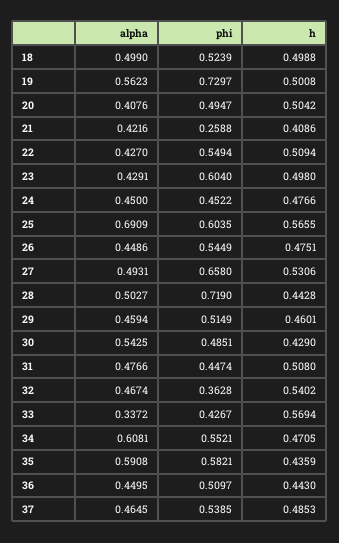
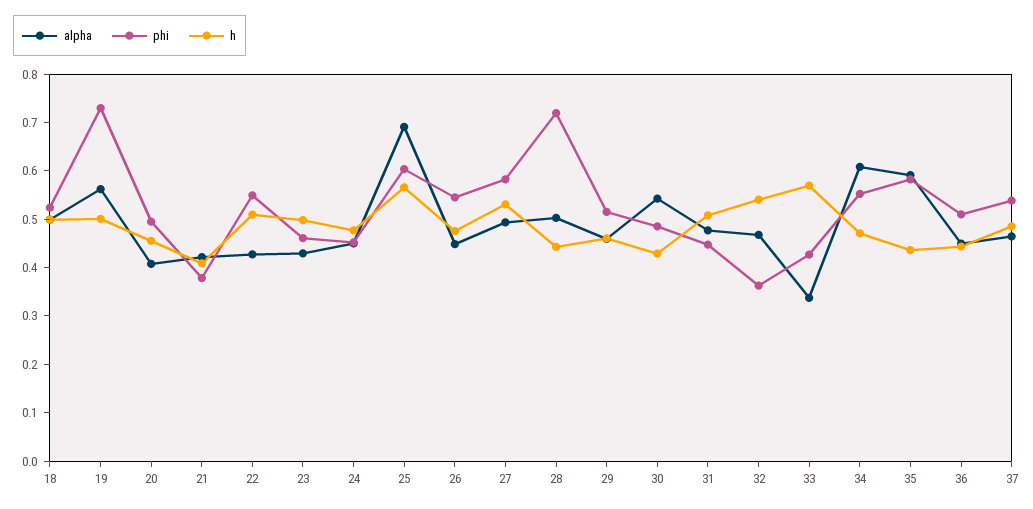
  {
    "alpha": {
      "18": 0.499,
      "19": 0.5623,
      "20": 0.4076,
      "21": 0.4216,
      "22": 0.427,
      "23": 0.4291,
      "24": 0.45,
      "25": 0.6909,
      "26": 0.4486,
      "27": 0.4931,
      "28": 0.5027,
      "29": 0.4594,
      "30": 0.5425,
      "31": 0.4766,
      "32": 0.4674,
      "33": 0.3372,
      "34": 0.6081,
      "35": 0.5908,
      "36": 0.4495,
      "37": 0.4645
    },
    "phi": {
      "18": 0.5239,
      "19": 0.7297,
      "20": 0.4947,
-     "21": 0.2588,
+     "21": 0.38,
      "22": 0.5494,
-     "23": 0.604,
+     "23": 0.46,
      "24": 0.4522,
      "25": 0.6035,
      "26": 0.5449,
-     "27": 0.658,
+     "27": 0.58,
      "28": 0.719,
      "29": 0.5149,
      "30": 0.4851,
      "31": 0.4474,
      "32": 0.3628,
      "33": 0.4267,
      "34": 0.5521,
      "35": 0.5821,
      "36": 0.5097,
      "37": 0.5385
    },
    "h": {
      "18": 0.4988,
      "19": 0.5008,
-     "20": 0.5042,
+     "20": 0.46,
      "21": 0.4086,
      "22": 0.5094,
      "23": 0.498,
      "24": 0.4766,
      "25": 0.5655,
      "26": 0.4751,
      "27": 0.5306,
      "28": 0.4428,
      "29": 0.4601,
      "30": 0.429,
      "31": 0.508,
      "32": 0.5402,
      "33": 0.5694,
      "34": 0.4705,
      "35": 0.4359,
      "36": 0.443,
      "37": 0.4853
    }
  }

